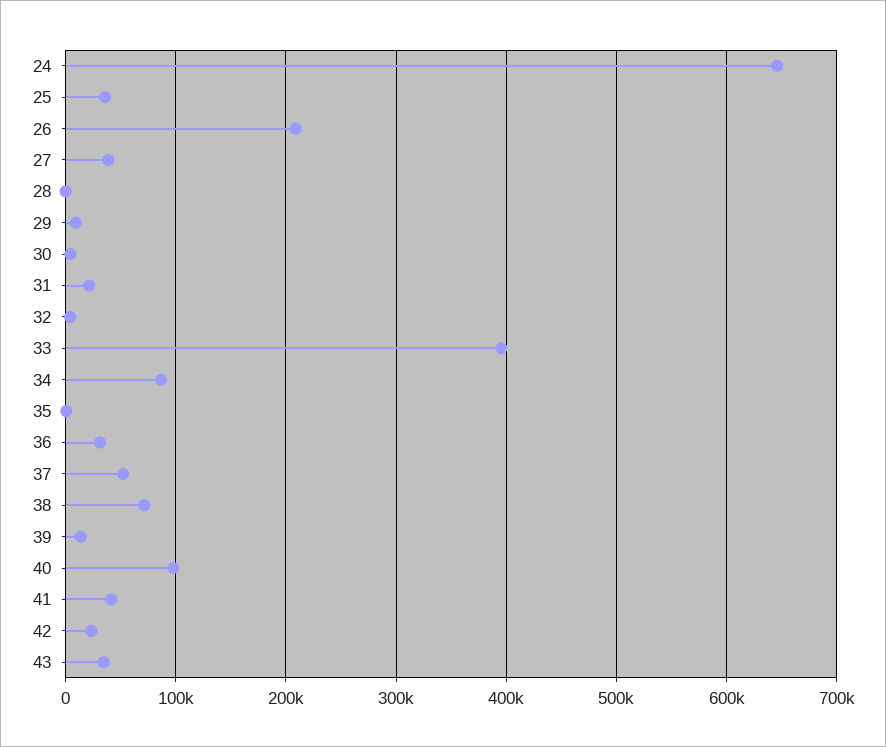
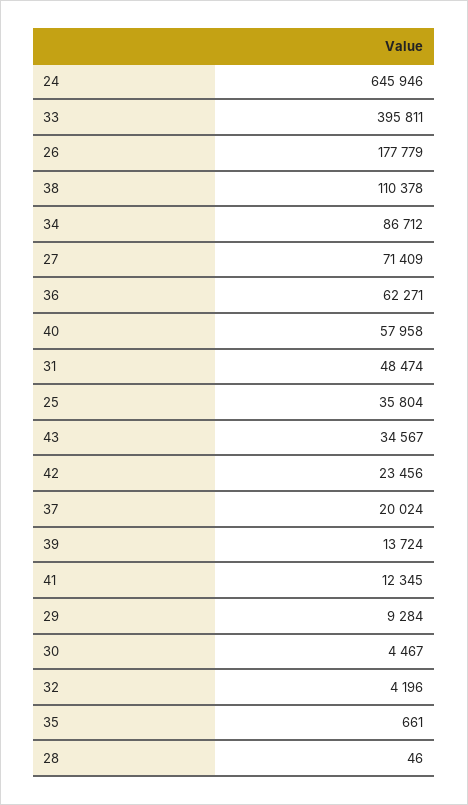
  {
    "24": 645946,
    "25": 35804,
-   "26": 210000,
+   "26": 177779,
-   "27": 40000,
+   "27": 71409,
    "28": 46,
    "29": 9284,
    "30": 4467,
-   "31": 20000,
+   "31": 48474,
    "32": 4196,
    "33": 395811,
    "34": 86712,
    "35": 661,
-   "36": 30000,
+   "36": 62271,
-   "37": 50000,
+   "37": 20024,
-   "38": 70000,
+   "38": 110378,
    "39": 13724,
-   "40": 100000,
+   "40": 57958,
-   "41": 40000,
+   "41": 12345,
    "42": 23456,
    "43": 34567
  }

